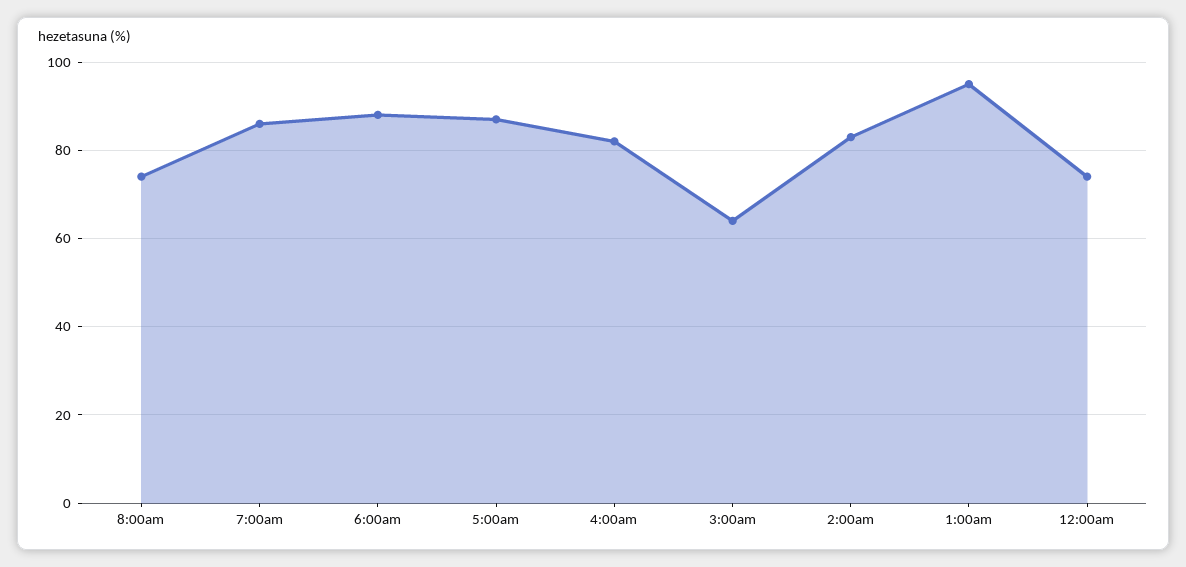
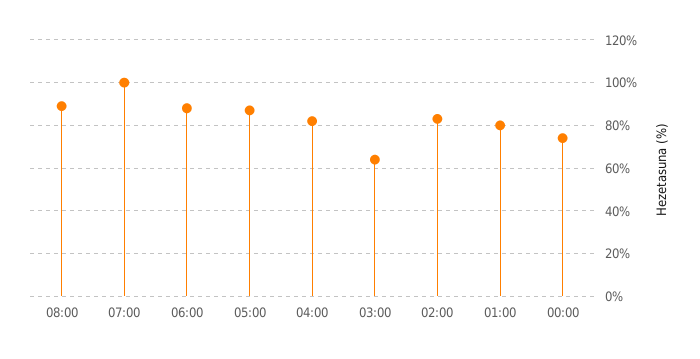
  {
-   "8:00am": 75,
+   "8:00am": 90,
-   "7:00am": 85,
+   "7:00am": 100,
    "6:00am": 90,
    "5:00am": 85,
    "4:00am": 80,
    "3:00am": 65,
    "2:00am": 85,
-   "1:00am": 95,
+   "1:00am": 80,
    "12:00am": 75
  }

